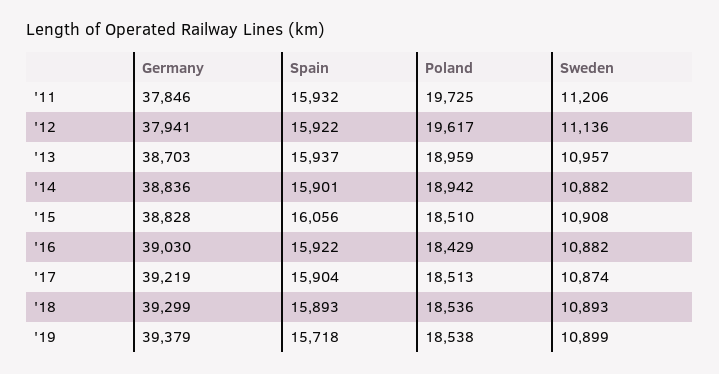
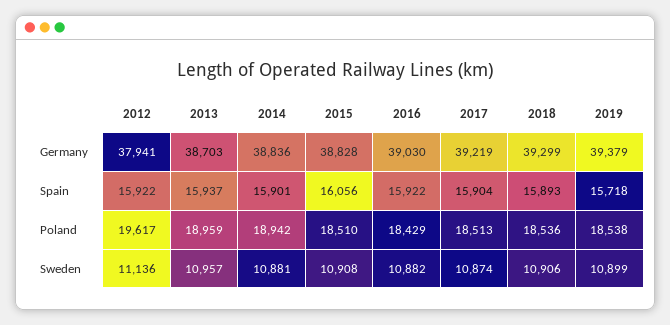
  {
    "Germany": {
-     "'11": 37846,
      "'12": 37941,
      "'13": 38703,
      "'14": 38836,
      "'15": 38828,
      "'16": 39030,
      "'17": 39219,
      "'18": 39299,
      "'19": 39379
    },
    "Spain": {
-     "'11": 15932,
      "'12": 15922,
      "'13": 15937,
      "'14": 15901,
      "'15": 16056,
      "'16": 15922,
      "'17": 15904,
      "'18": 15893,
      "'19": 15718
    },
    "Poland": {
-     "'11": 19725,
      "'12": 19617,
      "'13": 18959,
      "'14": 18942,
      "'15": 18510,
      "'16": 18429,
      "'17": 18513,
      "'18": 18536,
      "'19": 18538
    },
    "Sweden": {
-     "'11": 11206,
      "'12": 11136,
      "'13": 10957,
-     "'14": 10882,
+     "'14": 10881,
      "'15": 10908,
      "'16": 10882,
      "'17": 10874,
-     "'18": 10893,
+     "'18": 10906,
      "'19": 10899
    }
  }

